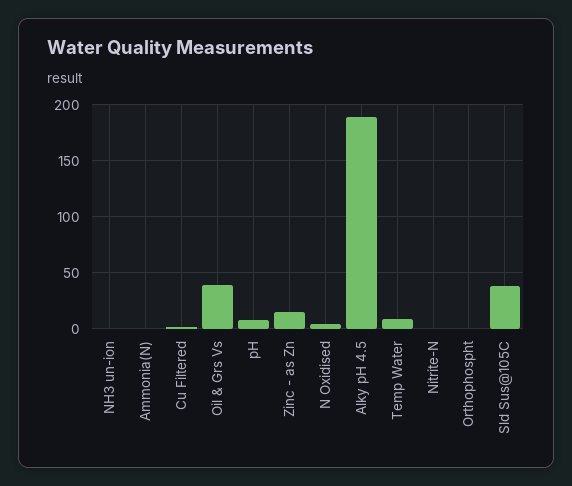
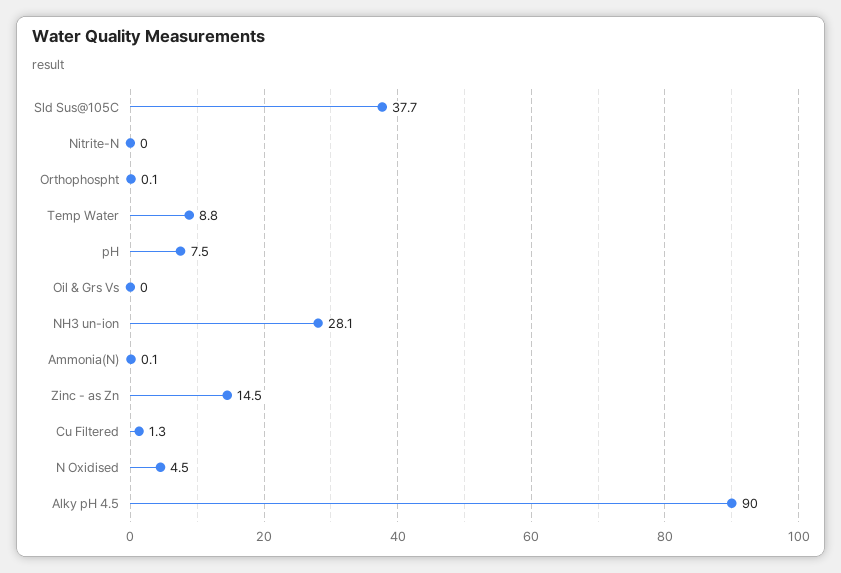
  {
-   "NH3 un-ion": 0,
+   "NH3 un-ion": 28.1,
    "Ammonia(N)": 0.1,
    "Cu Filtered": 1.3,
-   "Oil & Grs Vs": 40,
+   "Oil & Grs Vs": 0,
    "pH": 7.5,
    "Zinc - as Zn": 14.5,
    "N Oxidised": 4.5,
-   "Alky pH 4.5": 190,
+   "Alky pH 4.5": 90,
    "Temp Water": 8.8,
    "Nitrite-N": 0,
    "Orthophospht": 0.1,
    "Sld Sus@105C": 37.7
  }

